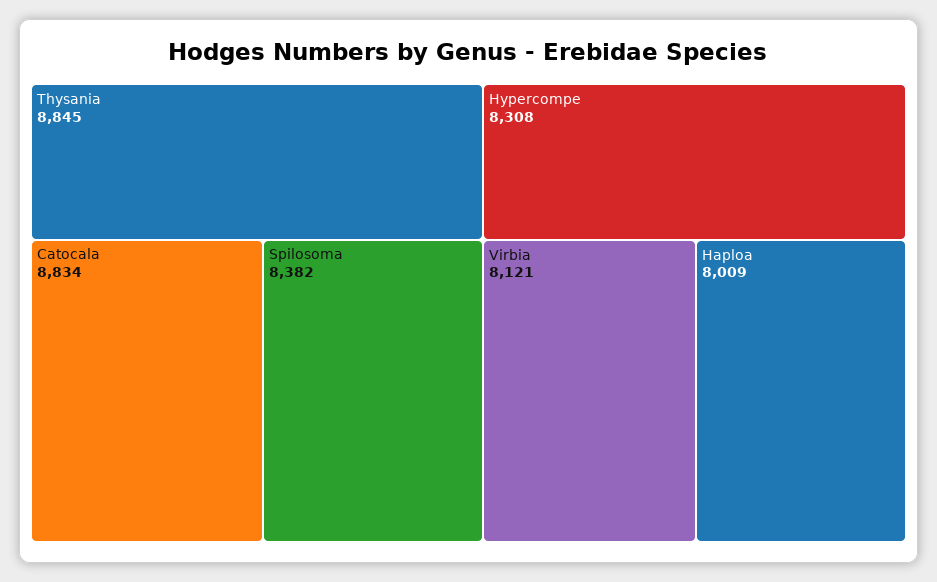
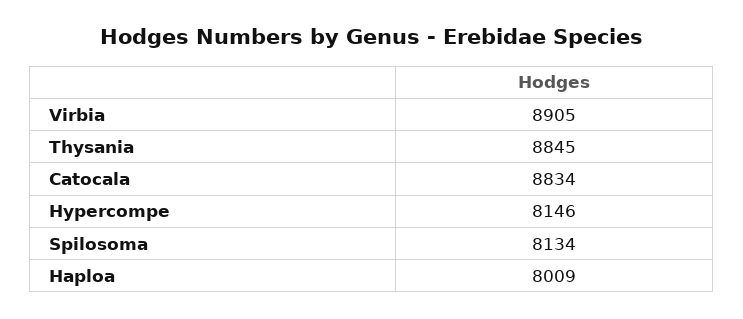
  {
    "Thysania": 8845,
    "Catocala": 8834,
-   "Spilosoma": 8382,
+   "Spilosoma": 8134,
-   "Hypercompe": 8308,
+   "Hypercompe": 8146,
-   "Virbia": 8121,
+   "Virbia": 8905,
    "Haploa": 8009
  }

